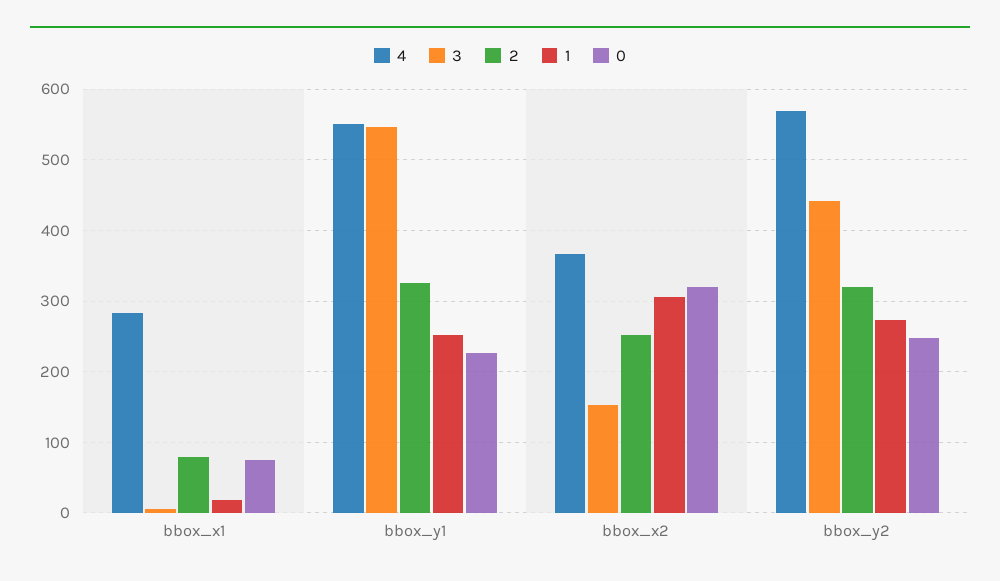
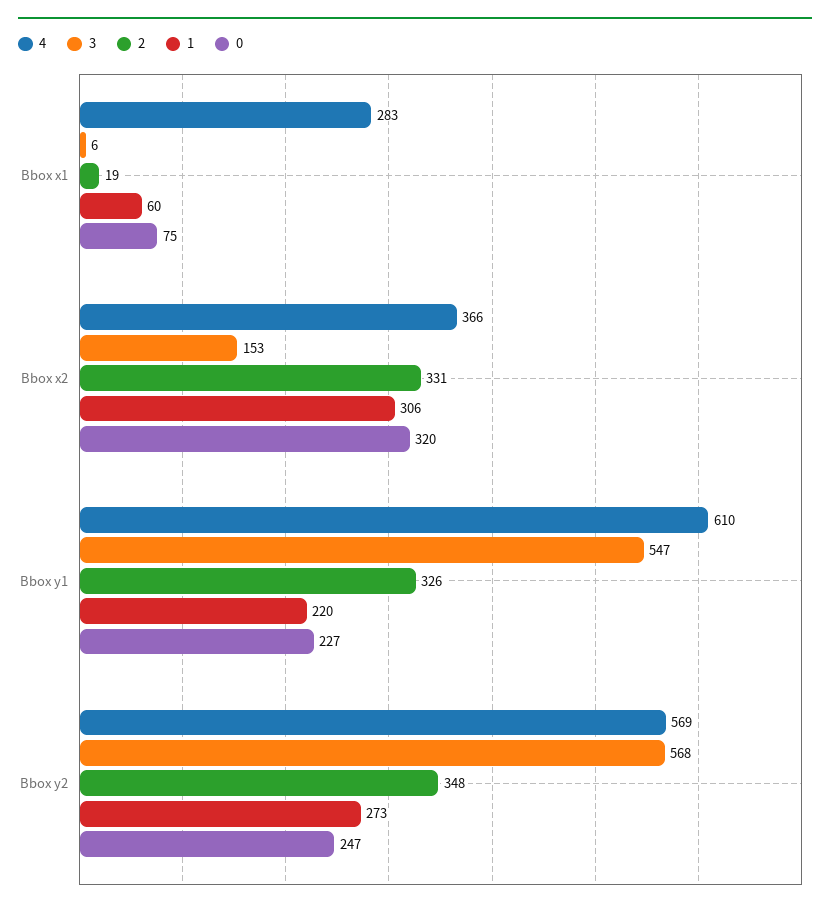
  {
    "4": {
      "bbox_x1": 283,
-     "bbox_y1": 550,
+     "bbox_y1": 610,
      "bbox_x2": 366,
      "bbox_y2": 569
    },
    "3": {
      "bbox_x1": 6,
      "bbox_y1": 547,
      "bbox_x2": 153,
-     "bbox_y2": 440
+     "bbox_y2": 568
    },
    "2": {
-     "bbox_x1": 80,
+     "bbox_x1": 19,
      "bbox_y1": 326,
-     "bbox_x2": 250,
+     "bbox_x2": 331,
-     "bbox_y2": 320
+     "bbox_y2": 348
    },
    "1": {
-     "bbox_x1": 20,
+     "bbox_x1": 60,
-     "bbox_y1": 250,
+     "bbox_y1": 220,
      "bbox_x2": 306,
      "bbox_y2": 273
    },
    "0": {
      "bbox_x1": 75,
      "bbox_y1": 227,
      "bbox_x2": 320,
      "bbox_y2": 247
    }
  }

